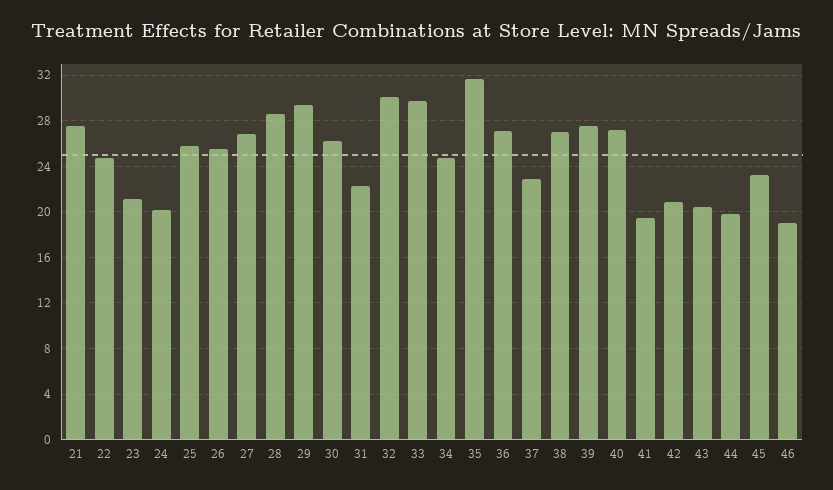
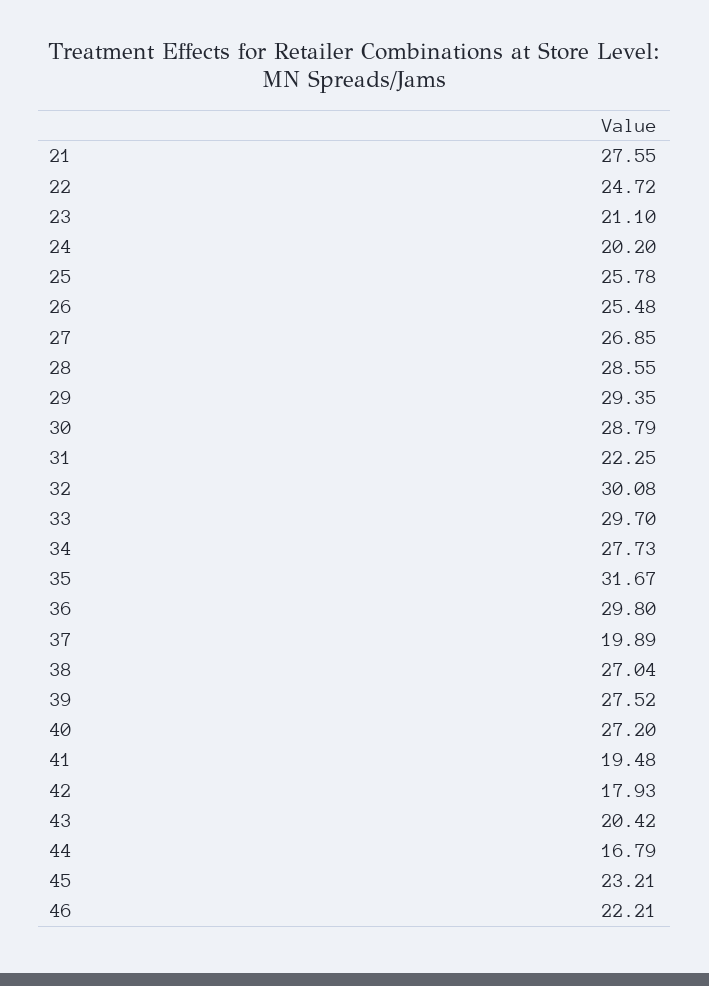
  {
    "21": 27.55,
    "22": 24.72,
    "23": 21.1,
    "24": 20.2,
    "25": 25.78,
    "26": 25.48,
    "27": 26.85,
    "28": 28.55,
    "29": 29.35,
-   "30": 26,
+   "30": 28.79,
    "31": 22.25,
    "32": 30.08,
    "33": 29.7,
-   "34": 25,
+   "34": 27.73,
    "35": 31.67,
-   "36": 27,
+   "36": 29.8,
-   "37": 23,
+   "37": 19.89,
    "38": 27.04,
    "39": 27.52,
    "40": 27.2,
    "41": 19.48,
-   "42": 21,
+   "42": 17.93,
    "43": 20.42,
-   "44": 20,
+   "44": 16.79,
    "45": 23.21,
-   "46": 19
+   "46": 22.21
  }

